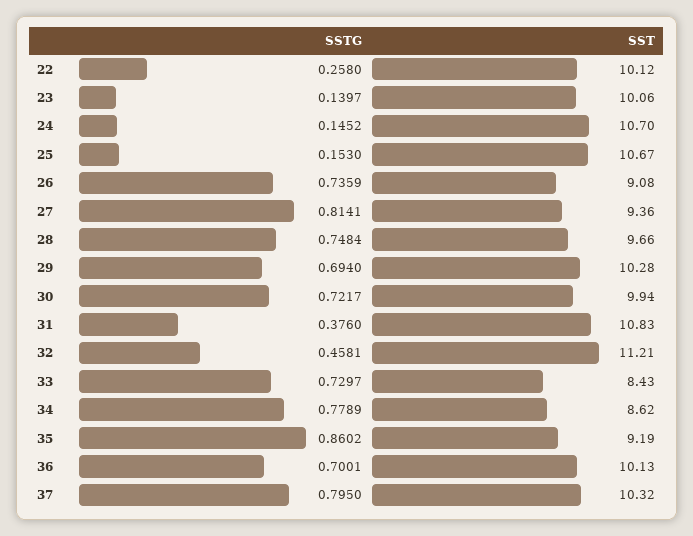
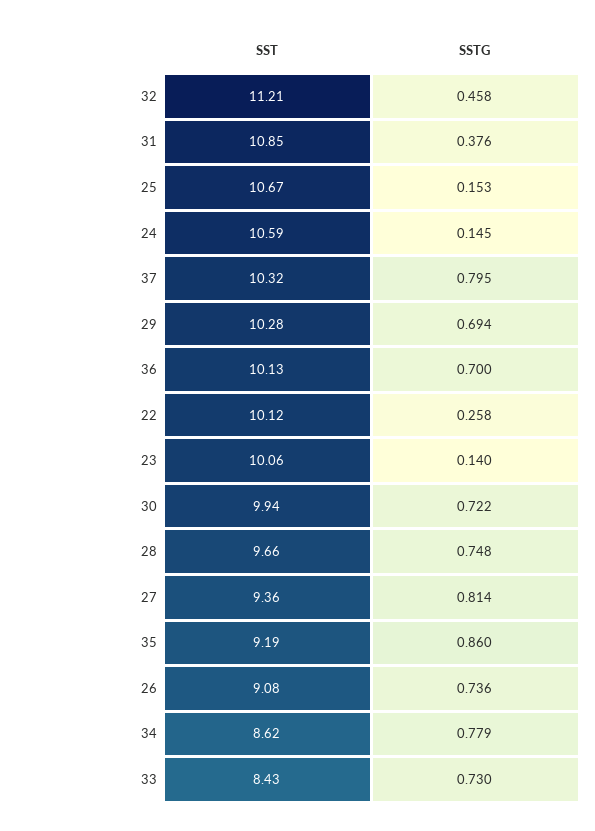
  {
    "SSTG": {
      "22": 0.258,
      "23": 0.1397,
      "24": 0.1452,
      "25": 0.153,
      "26": 0.7359,
      "27": 0.8141,
      "28": 0.7484,
      "29": 0.694,
      "30": 0.7217,
      "31": 0.376,
      "32": 0.4581,
      "33": 0.7297,
      "34": 0.7789,
      "35": 0.8602,
      "36": 0.7001,
      "37": 0.795
    },
    "SST": {
      "22": 10.12,
      "23": 10.06,
-     "24": 10.7,
+     "24": 10.59,
      "25": 10.67,
      "26": 9.08,
      "27": 9.36,
      "28": 9.66,
      "29": 10.28,
      "30": 9.94,
-     "31": 10.83,
+     "31": 10.85,
      "32": 11.21,
      "33": 8.43,
      "34": 8.62,
      "35": 9.19,
      "36": 10.13,
      "37": 10.32
    }
  }

